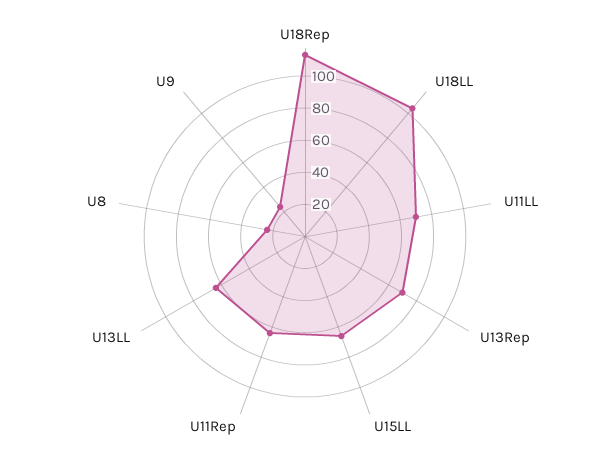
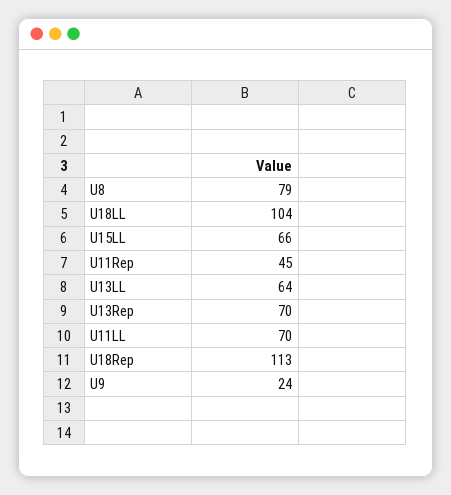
  {
    "U18Rep": 113,
    "U18LL": 104,
    "U11LL": 70,
    "U13Rep": 70,
    "U15LL": 66,
-   "U11Rep": 65,
+   "U11Rep": 45,
    "U13LL": 64,
-   "U8": 25,
+   "U8": 79,
    "U9": 24
  }

